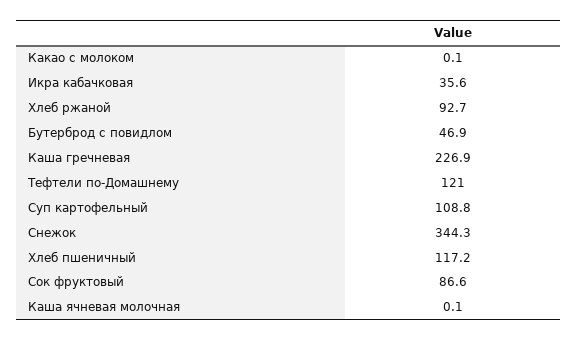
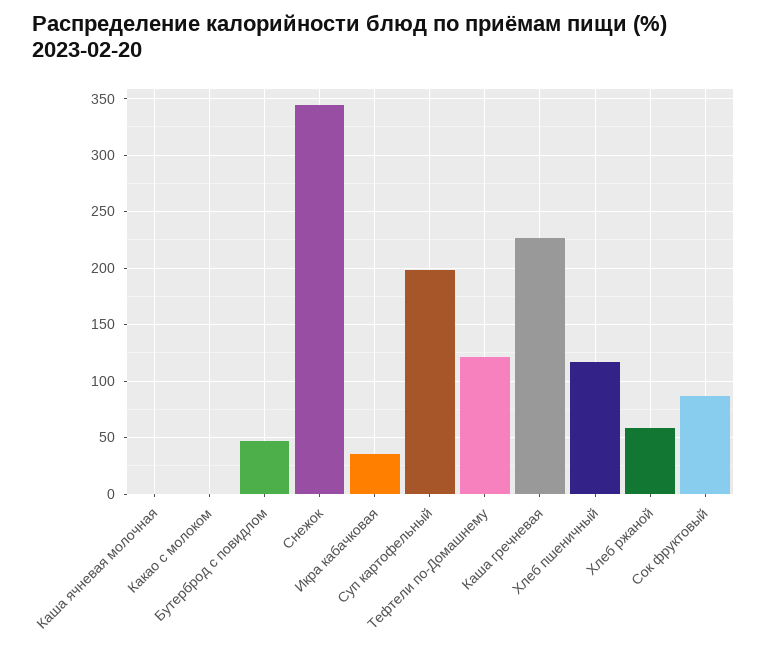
  {
    "Какао с молоком": 0.1,
    "Икра кабачковая": 35.6,
-   "Хлеб ржаной": 92.7,
+   "Хлеб ржаной": 60,
    "Бутерброд с повидлом": 46.9,
    "Каша гречневая": 226.9,
    "Тефтели по-Домашнему": 121,
-   "Суп картофельный": 108.8,
+   "Суп картофельный": 200,
    "Снежок": 344.3,
    "Хлеб пшеничный": 117.2,
    "Сок фруктовый": 86.6,
    "Каша ячневая молочная": 0.1
  }

